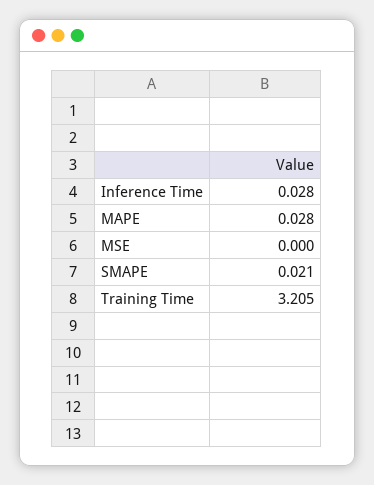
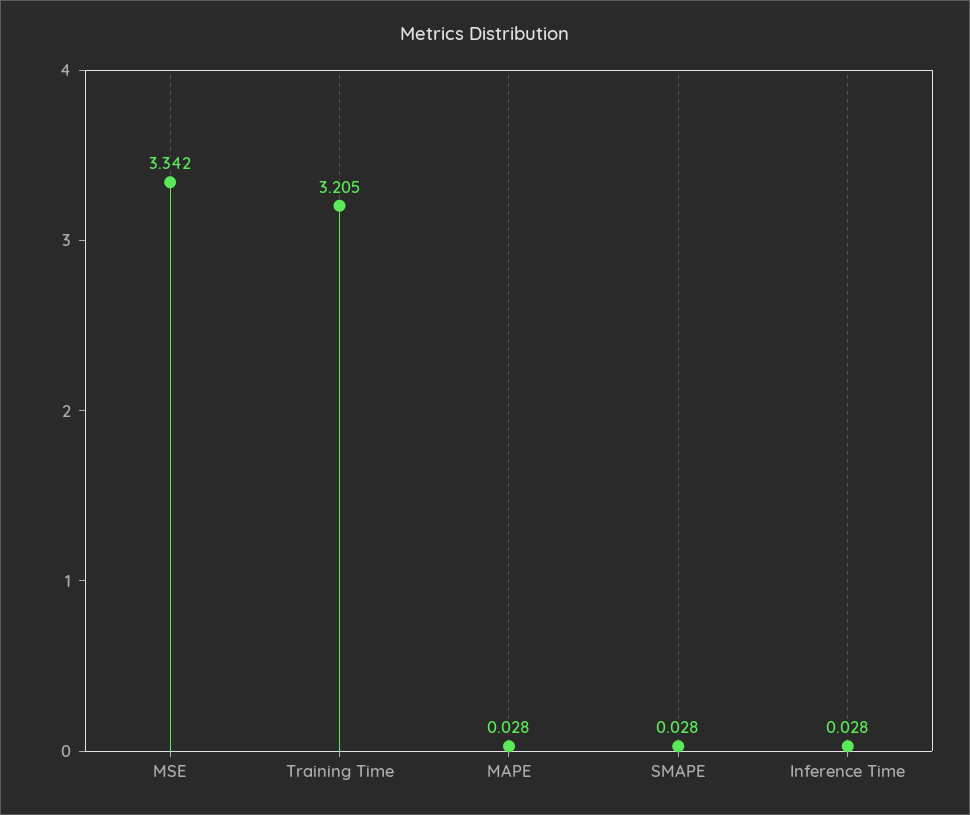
  {
    "Inference Time": 0.028,
    "MAPE": 0.028,
-   "MSE": 0,
+   "MSE": 3.342,
-   "SMAPE": 0.021,
+   "SMAPE": 0.028,
    "Training Time": 3.205
  }

